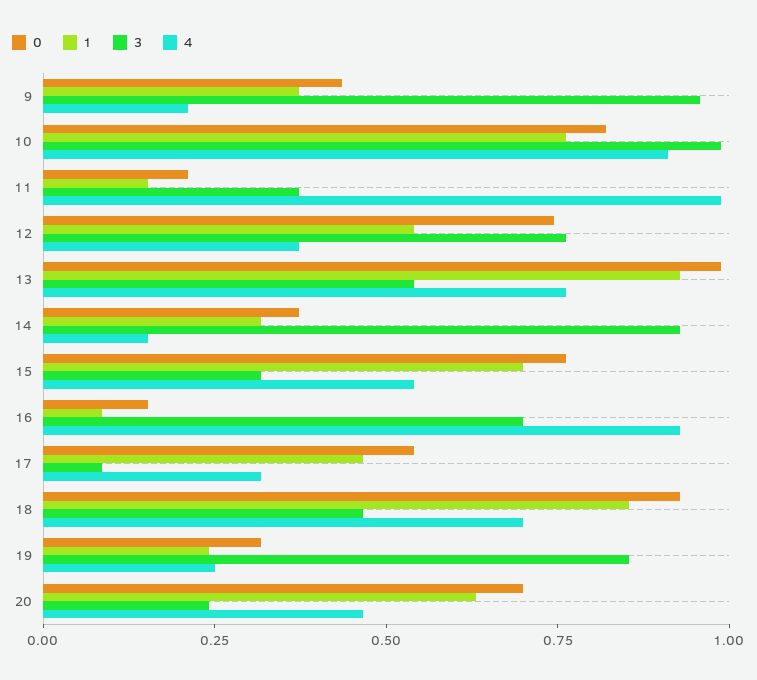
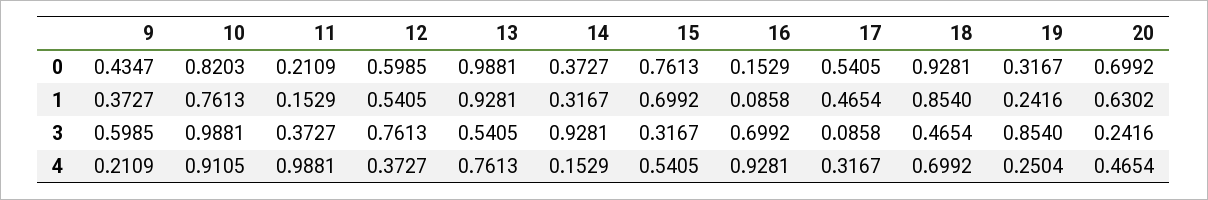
  {
    "0": {
      "9": 0.4347,
      "10": 0.8203,
      "11": 0.2109,
-     "12": 0.75,
+     "12": 0.5985,
      "13": 0.9881,
      "14": 0.3727,
      "15": 0.7613,
      "16": 0.1529,
      "17": 0.5405,
      "18": 0.9281,
      "19": 0.3167,
      "20": 0.6992
    },
    "1": {
      "9": 0.3727,
      "10": 0.7613,
      "11": 0.1529,
      "12": 0.5405,
      "13": 0.9281,
      "14": 0.3167,
      "15": 0.6992,
      "16": 0.0858,
      "17": 0.4654,
      "18": 0.854,
      "19": 0.2416,
      "20": 0.6302
    },
    "3": {
-     "9": 0.95,
+     "9": 0.5985,
      "10": 0.9881,
      "11": 0.3727,
      "12": 0.7613,
      "13": 0.5405,
      "14": 0.9281,
      "15": 0.3167,
      "16": 0.6992,
      "17": 0.0858,
      "18": 0.4654,
      "19": 0.854,
      "20": 0.2416
    },
    "4": {
      "9": 0.2109,
      "10": 0.9105,
      "11": 0.9881,
      "12": 0.3727,
      "13": 0.7613,
      "14": 0.1529,
      "15": 0.5405,
      "16": 0.9281,
      "17": 0.3167,
      "18": 0.6992,
      "19": 0.2504,
      "20": 0.4654
    }
  }

